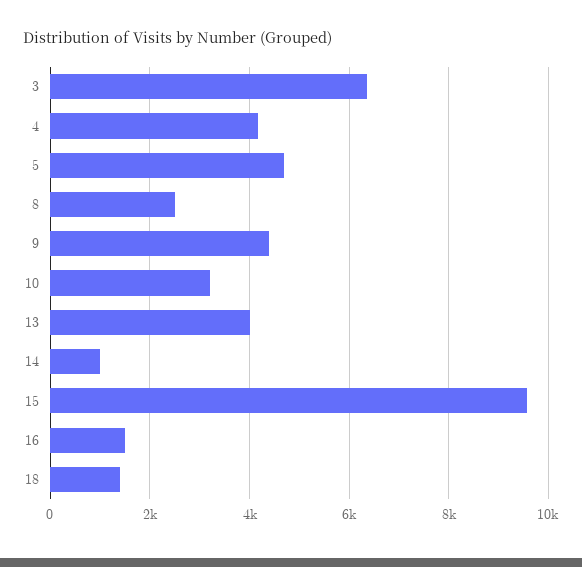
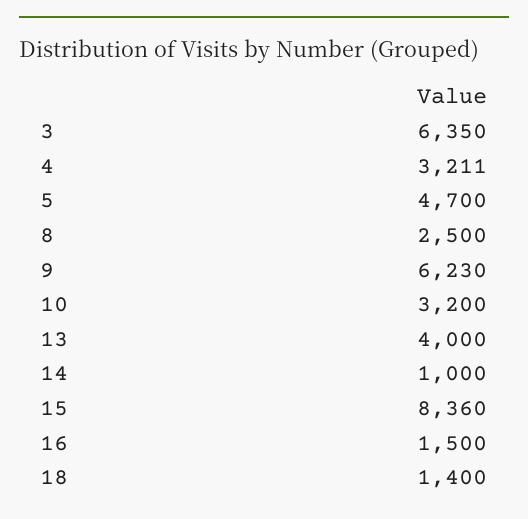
  {
    "3": 6350,
-   "4": 4200,
+   "4": 3211,
    "5": 4700,
    "8": 2500,
-   "9": 4400,
+   "9": 6230,
    "10": 3200,
    "13": 4000,
    "14": 1000,
-   "15": 9600,
+   "15": 8360,
    "16": 1500,
    "18": 1400
  }

